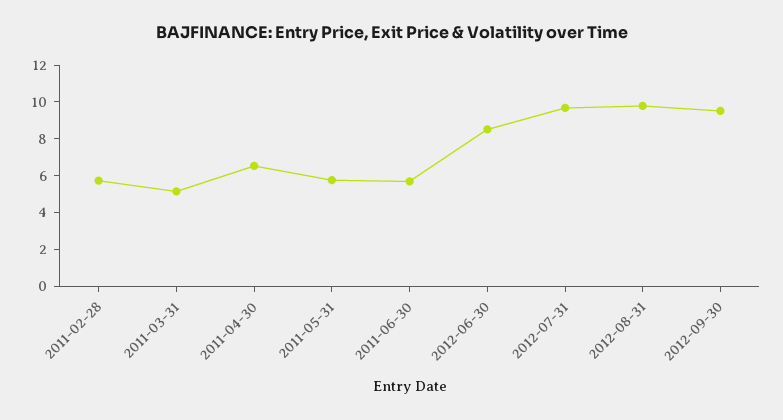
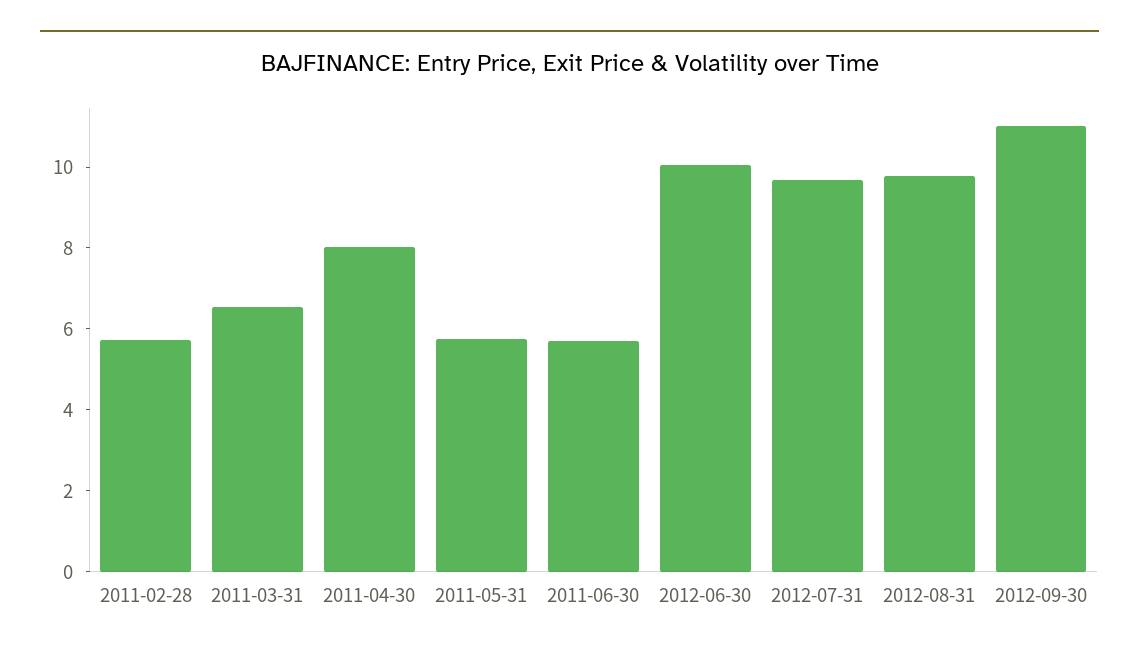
  {
    "2011-02-28": 5.5,
-   "2011-03-31": 5,
+   "2011-03-31": 6.5,
-   "2011-04-30": 6.5,
+   "2011-04-30": 8,
    "2011-05-31": 6,
    "2011-06-30": 5.5,
-   "2012-06-30": 8.5,
+   "2012-06-30": 10,
    "2012-07-31": 9.5,
    "2012-08-31": 10,
-   "2012-09-30": 9.5
+   "2012-09-30": 11
  }

